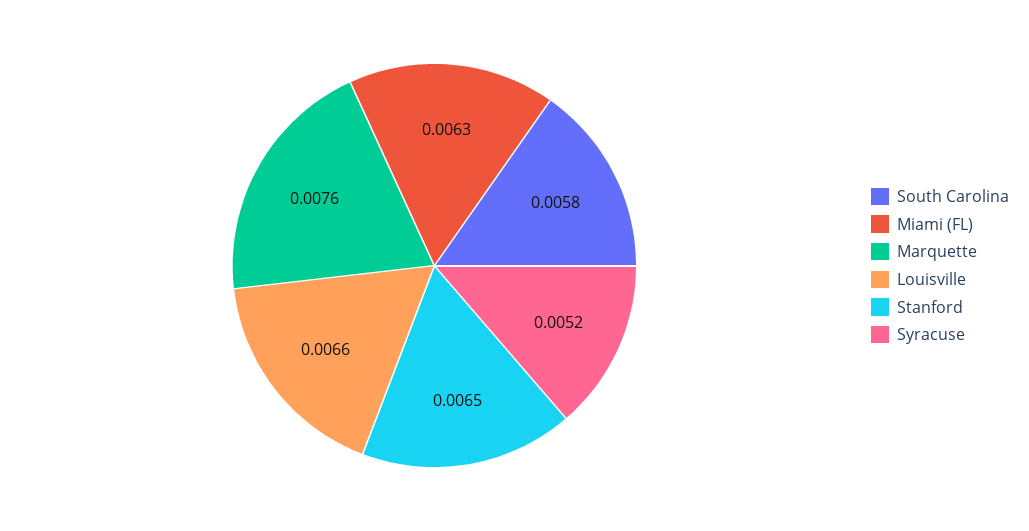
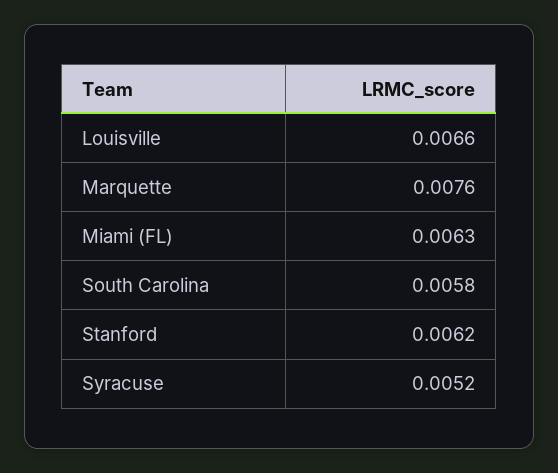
  {
    "South Carolina": 0.0058,
    "Miami (FL)": 0.0063,
    "Marquette": 0.0076,
    "Louisville": 0.0066,
-   "Stanford": 0.0065,
+   "Stanford": 0.0062,
    "Syracuse": 0.0052
  }

